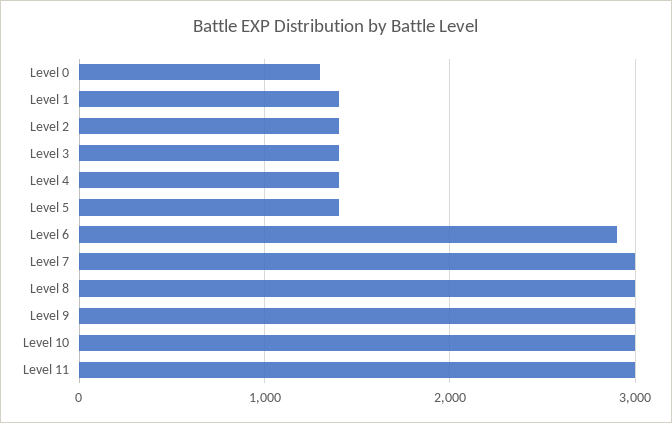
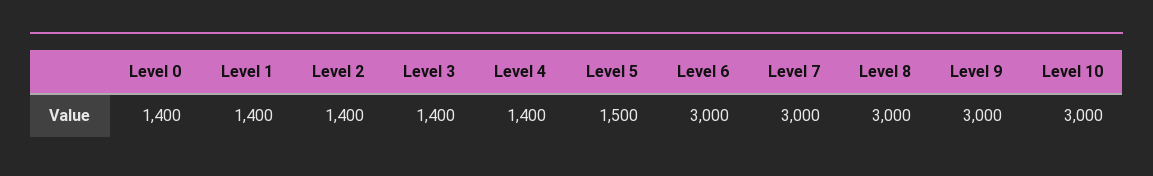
  {
-   "Level 0": 1300,
+   "Level 0": 1400,
    "Level 1": 1400,
    "Level 2": 1400,
    "Level 3": 1400,
    "Level 4": 1400,
-   "Level 5": 1400,
+   "Level 5": 1500,
-   "Level 6": 2900,
+   "Level 6": 3000,
    "Level 7": 3000,
    "Level 8": 3000,
    "Level 9": 3000,
-   "Level 10": 3000,
+   "Level 10": 3000
-   "Level 11": 3000
  }

